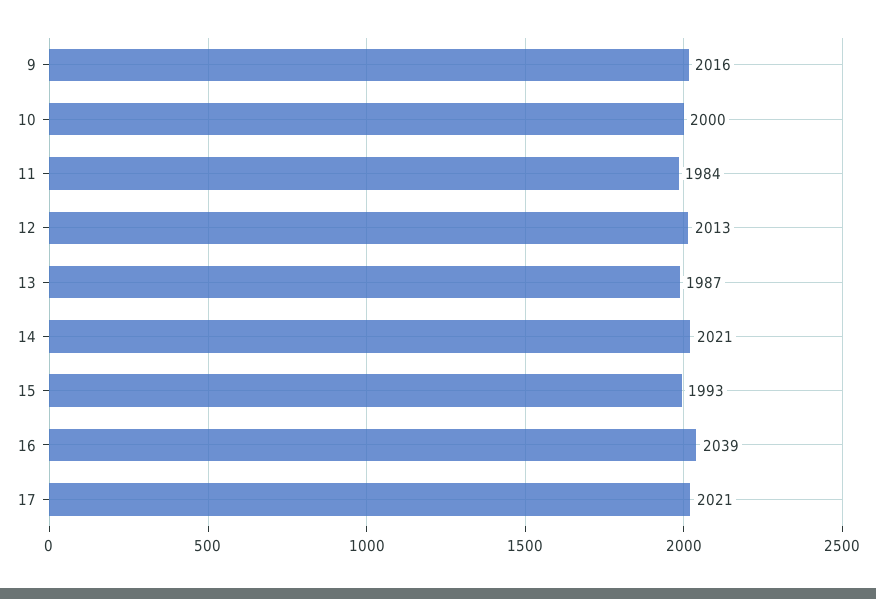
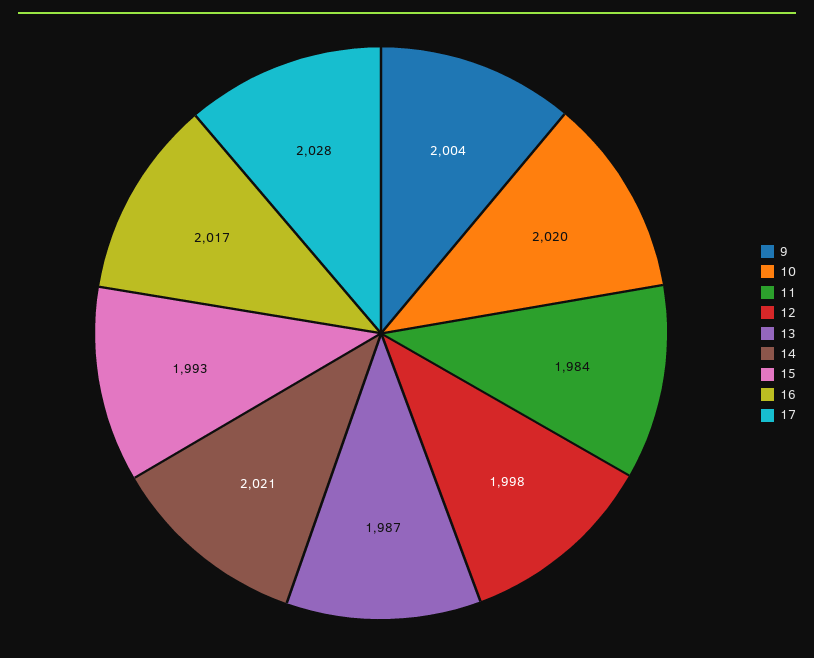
  {
-   "9": 2016,
+   "9": 2004,
-   "10": 2000,
+   "10": 2020,
    "11": 1984,
-   "12": 2013,
+   "12": 1998,
    "13": 1987,
    "14": 2021,
    "15": 1993,
-   "16": 2039,
+   "16": 2017,
-   "17": 2021
+   "17": 2028
  }

